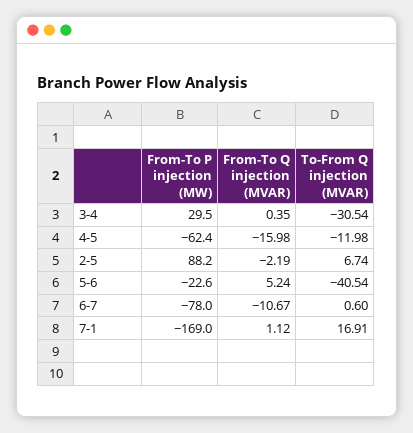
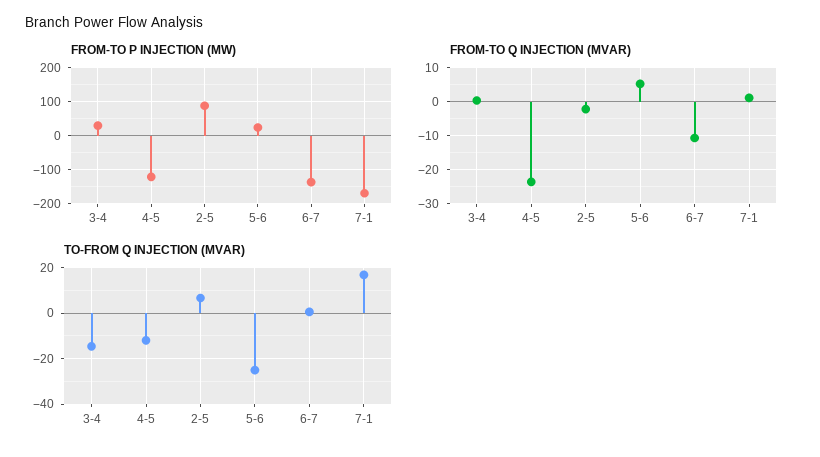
  {
    "From-To P injection (MW)": {
      "3-4": 29.5,
-     "4-5": -62.4,
+     "4-5": -120,
      "2-5": 88.2,
-     "5-6": -22.6,
+     "5-6": 20,
-     "6-7": -78,
+     "6-7": -140,
      "7-1": -169
    },
    "From-To Q injection (MVAR)": {
      "3-4": 0.35,
-     "4-5": -15.98,
+     "4-5": -24,
      "2-5": -2.19,
      "5-6": 5.24,
      "6-7": -10.67,
      "7-1": 1.12
    },
    "To-From Q injection (MVAR)": {
-     "3-4": -30.54,
+     "3-4": -15,
      "4-5": -11.98,
      "2-5": 6.74,
-     "5-6": -40.54,
+     "5-6": -25,
      "6-7": 0.6,
      "7-1": 16.91
    }
  }

